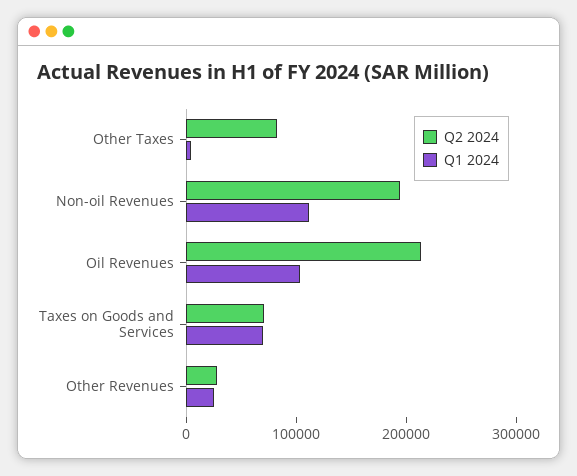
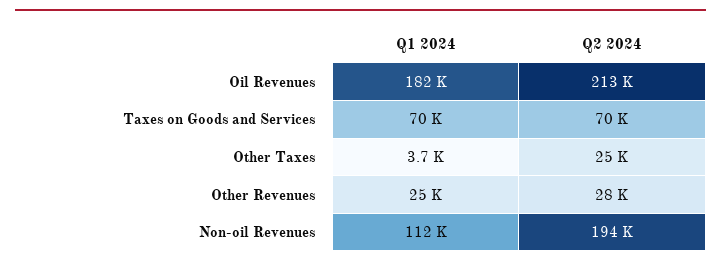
  {
    "Q2 2024": {
-     "Other Taxes": 80000,
+     "Other Taxes": 25000,
      "Non-oil Revenues": 194000,
      "Oil Revenues": 213000,
      "Taxes on Goods and Services": 70000,
      "Other Revenues": 28000
    },
    "Q1 2024": {
      "Other Taxes": 3700,
      "Non-oil Revenues": 112000,
-     "Oil Revenues": 100000,
+     "Oil Revenues": 182000,
      "Taxes on Goods and Services": 70000,
      "Other Revenues": 25000
    }
  }

